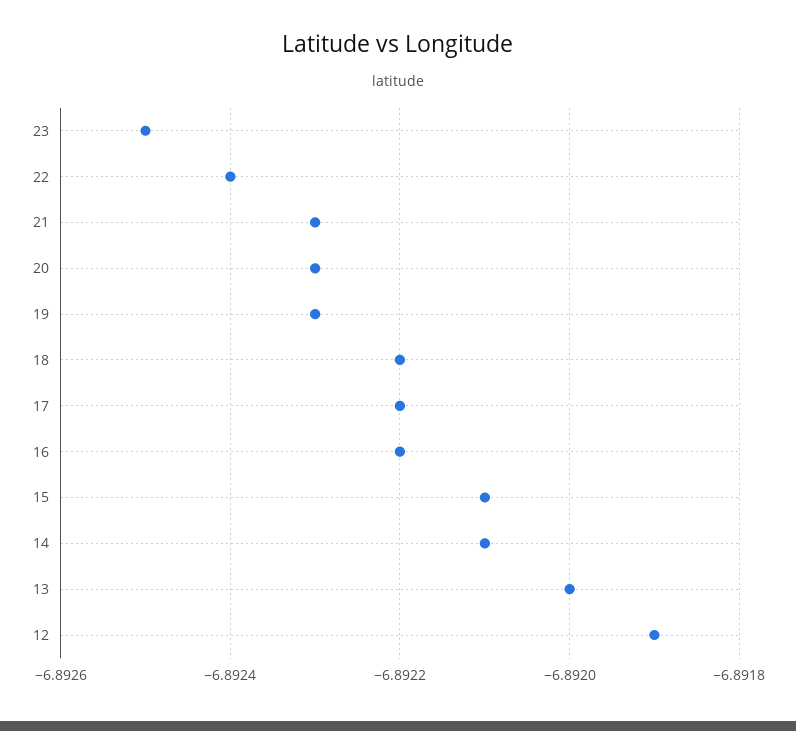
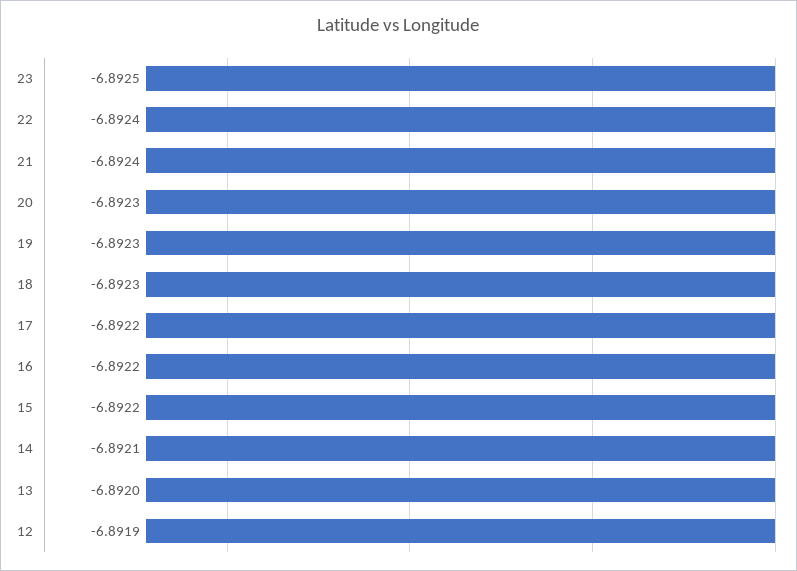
  {
    "23": -6.8925,
    "22": -6.8924,
-   "21": -6.8923,
+   "21": -6.8924,
    "20": -6.8923,
    "19": -6.8923,
-   "18": -6.8922,
+   "18": -6.8923,
    "17": -6.8922,
    "16": -6.8922,
-   "15": -6.8921,
+   "15": -6.8922,
    "14": -6.8921,
    "13": -6.892,
    "12": -6.8919
  }

